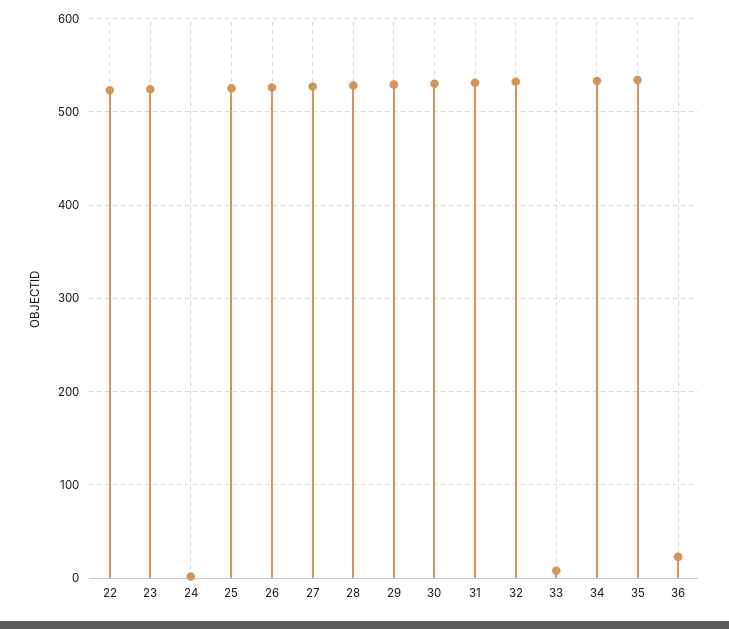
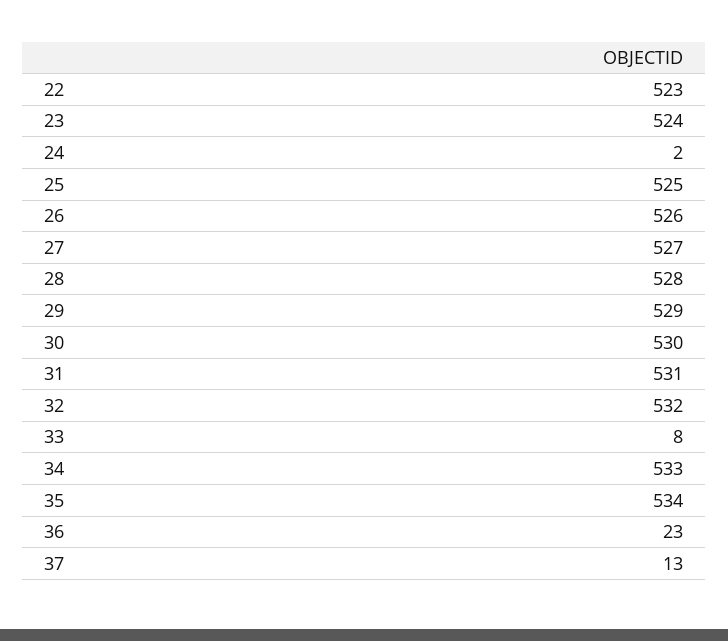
  {
    "22": 523,
    "23": 524,
    "24": 2,
    "25": 525,
    "26": 526,
    "27": 527,
    "28": 528,
    "29": 529,
    "30": 530,
    "31": 531,
    "32": 532,
    "33": 8,
    "34": 533,
    "35": 534,
-   "36": 23
+   "36": 23,
+   "37": 13
  }

